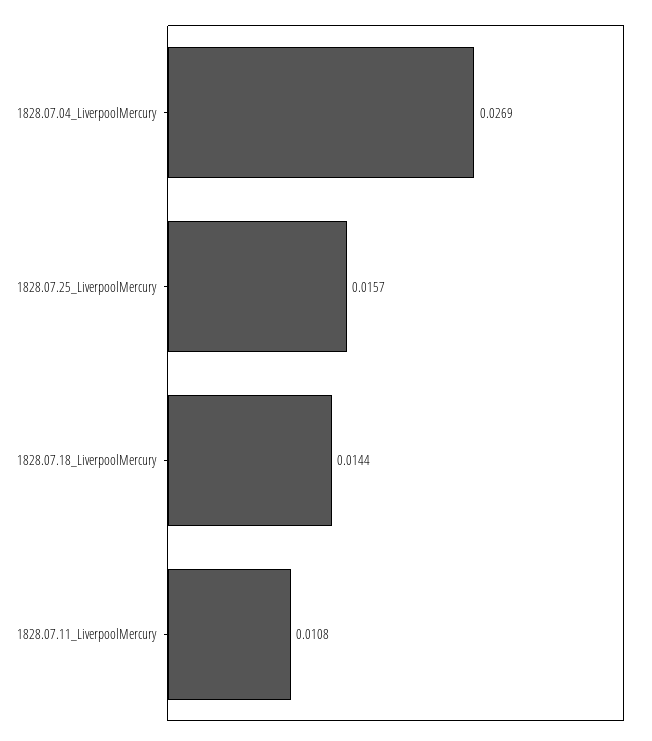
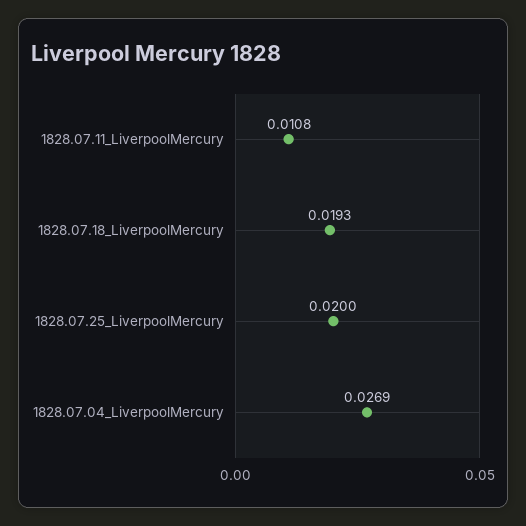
  {
    "1828.07.04_LiverpoolMercury": 0.0269,
-   "1828.07.25_LiverpoolMercury": 0.0157,
+   "1828.07.25_LiverpoolMercury": 0.02,
-   "1828.07.18_LiverpoolMercury": 0.0144,
+   "1828.07.18_LiverpoolMercury": 0.0193,
    "1828.07.11_LiverpoolMercury": 0.0108
  }

